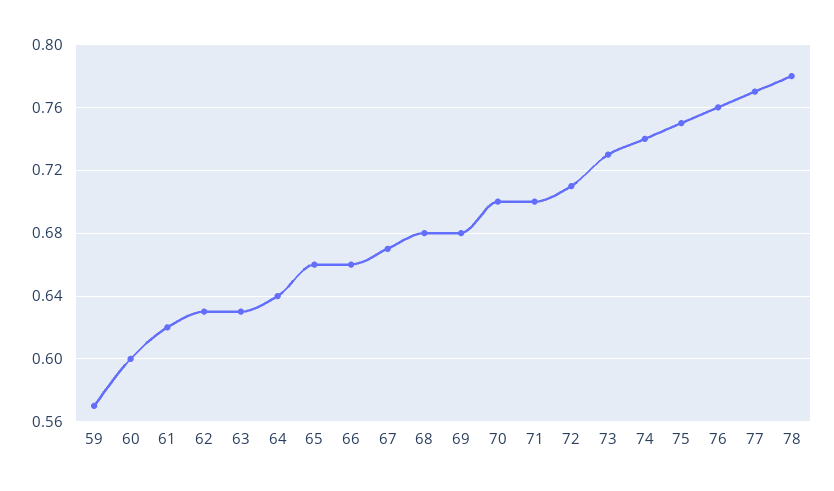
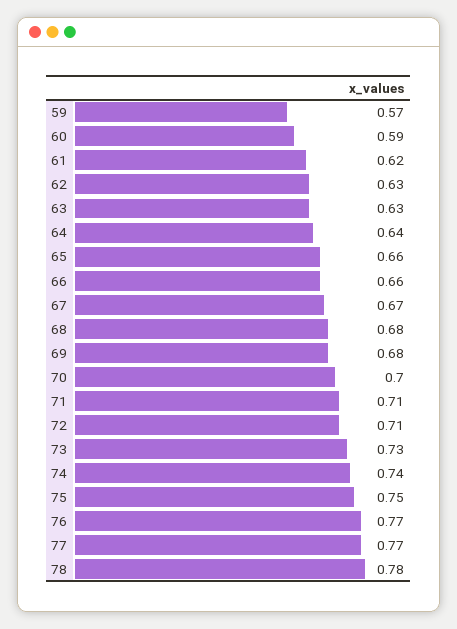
  {
    "59": 0.57,
-   "60": 0.6,
+   "60": 0.59,
    "61": 0.62,
    "62": 0.63,
    "63": 0.63,
    "64": 0.64,
    "65": 0.66,
    "66": 0.66,
    "67": 0.67,
    "68": 0.68,
    "69": 0.68,
    "70": 0.7,
-   "71": 0.7,
+   "71": 0.71,
    "72": 0.71,
    "73": 0.73,
    "74": 0.74,
    "75": 0.75,
-   "76": 0.76,
+   "76": 0.77,
    "77": 0.77,
    "78": 0.78
  }

